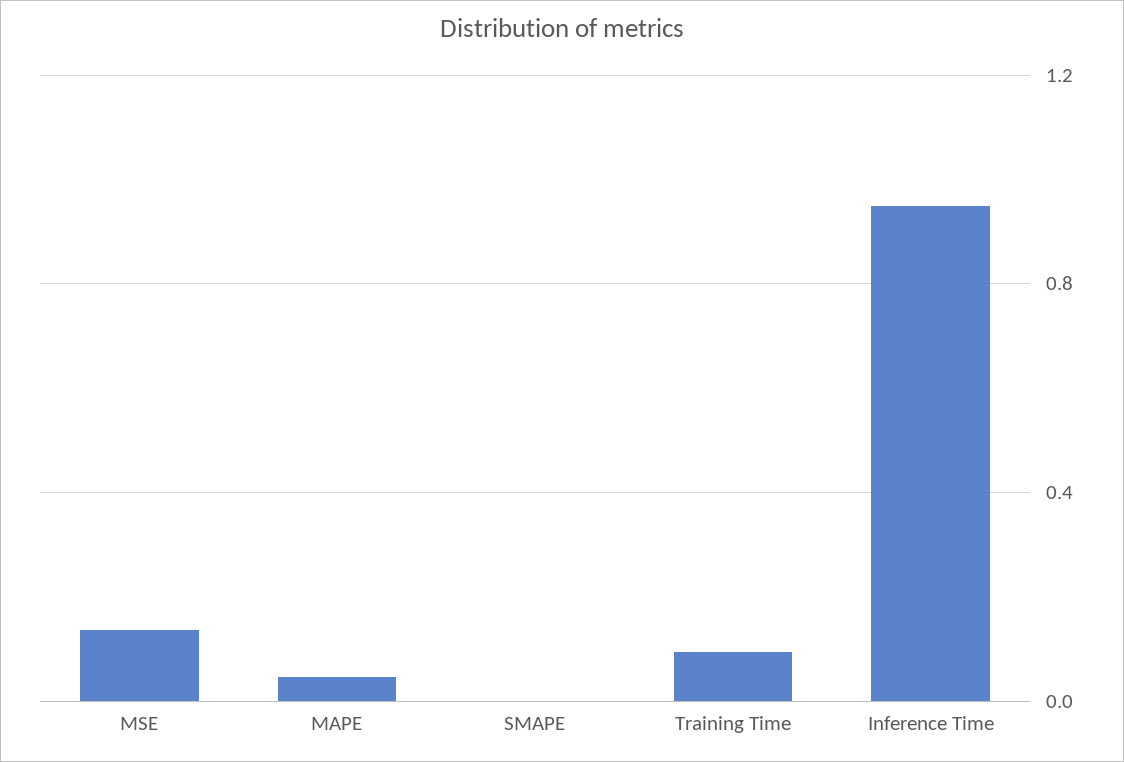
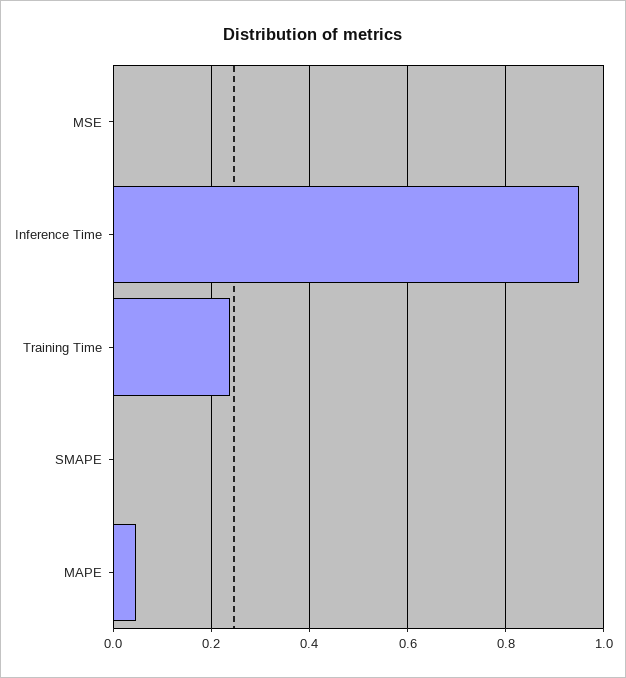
  {
-   "MSE": 0.15,
+   "MSE": 0,
    "MAPE": 0.04,
    "SMAPE": 0,
-   "Training Time": 0.1,
+   "Training Time": 0.24,
    "Inference Time": 0.94
  }

